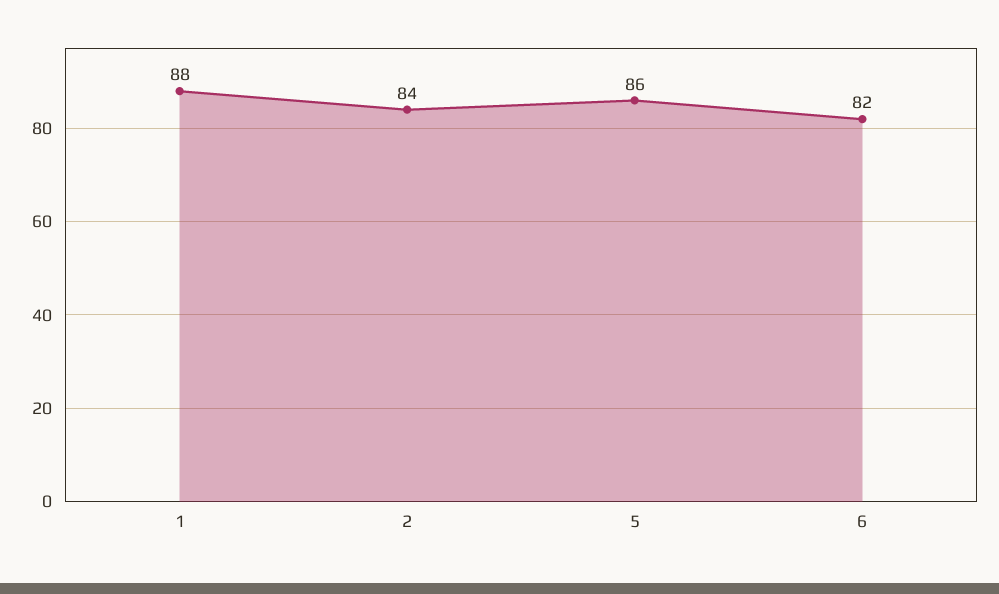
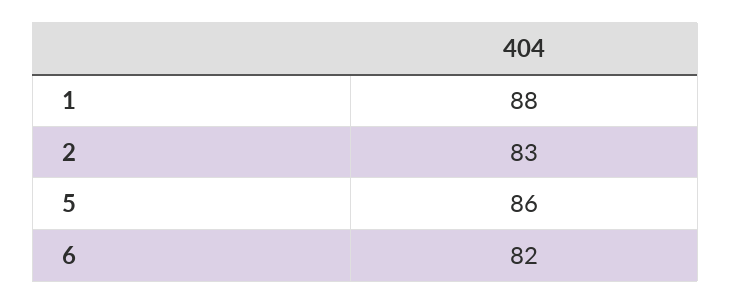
  {
    "1": 88,
-   "2": 84,
+   "2": 83,
    "5": 86,
    "6": 82
  }

